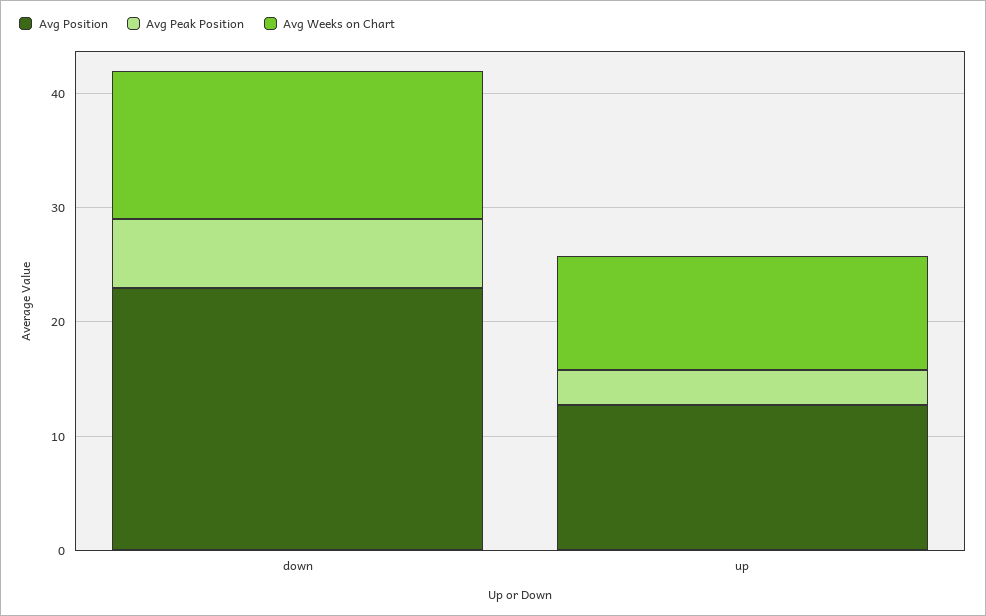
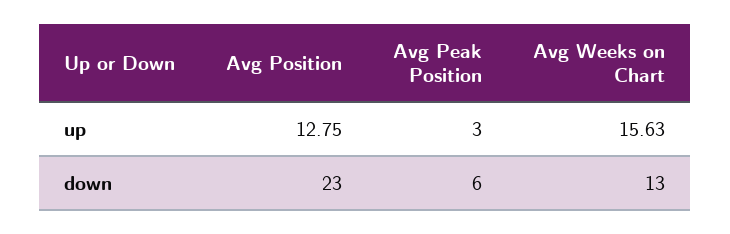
  {
    "Avg Position": {
      "down": 23,
      "up": 12.75
    },
    "Avg Peak Position": {
      "down": 6,
      "up": 3
    },
    "Avg Weeks on Chart": {
      "down": 13,
-     "up": 10
+     "up": 15.63
    }
  }

